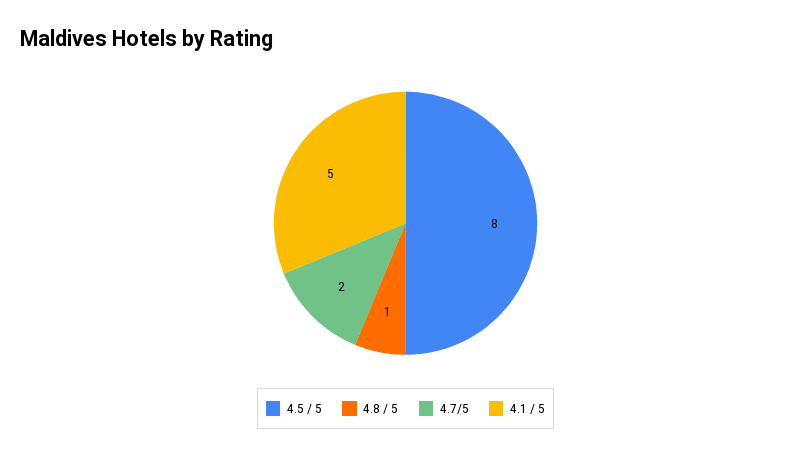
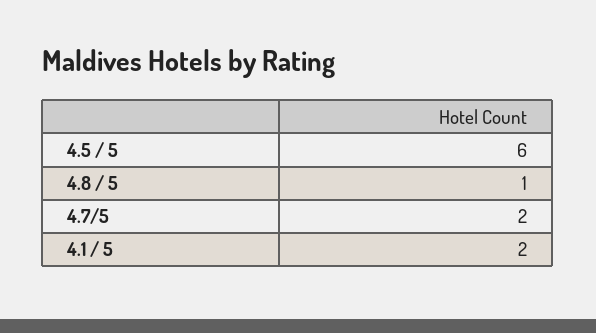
  {
-   "4.5 / 5": 8,
+   "4.5 / 5": 6,
    "4.8 / 5": 1,
    "4.7/5": 2,
-   "4.1 / 5": 5
+   "4.1 / 5": 2
  }

